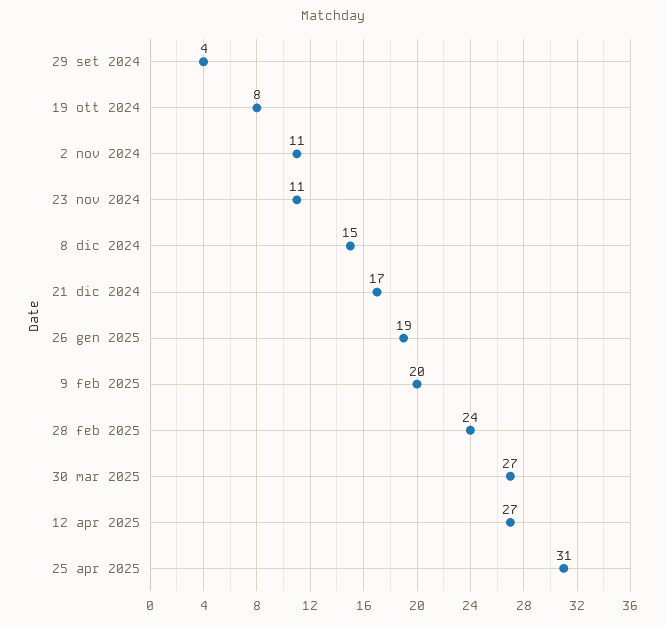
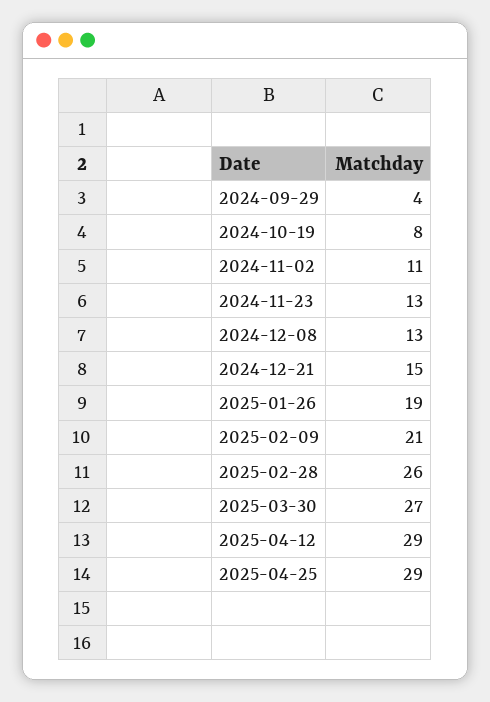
  {
    "29 set 2024": 4,
    "19 ott 2024": 8,
    "2 nov 2024": 11,
-   "23 nov 2024": 11,
+   "23 nov 2024": 13,
-   "8 dic 2024": 15,
+   "8 dic 2024": 13,
-   "21 dic 2024": 17,
+   "21 dic 2024": 15,
    "26 gen 2025": 19,
-   "9 feb 2025": 20,
+   "9 feb 2025": 21,
-   "28 feb 2025": 24,
+   "28 feb 2025": 26,
    "30 mar 2025": 27,
-   "12 apr 2025": 27,
+   "12 apr 2025": 29,
-   "25 apr 2025": 31
+   "25 apr 2025": 29
  }

